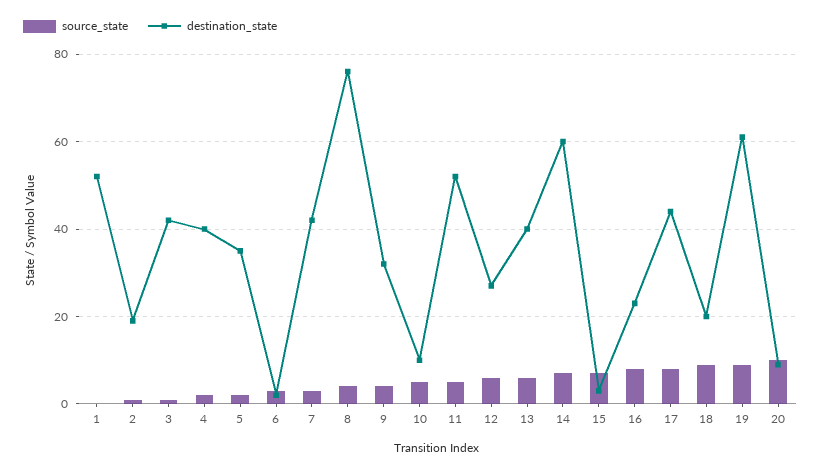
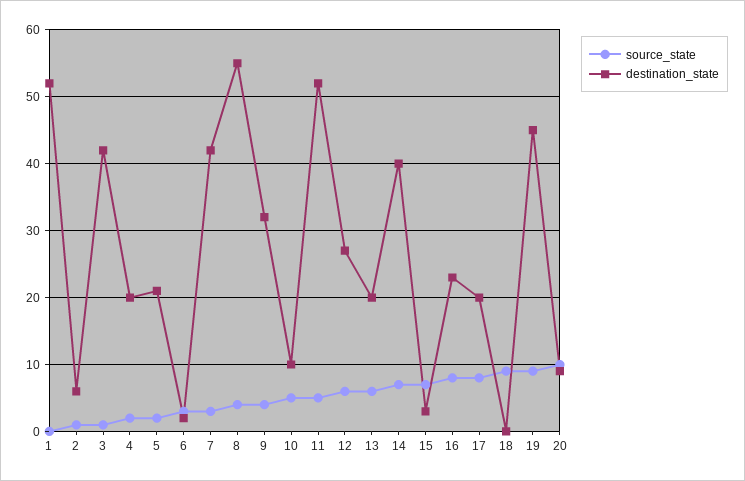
  {
    "source_state": {
      "1": 0,
      "2": 1,
      "3": 1,
      "4": 2,
      "5": 2,
      "6": 3,
      "7": 3,
      "8": 4,
      "9": 4,
      "10": 5,
      "11": 5,
      "12": 6,
      "13": 6,
      "14": 7,
      "15": 7,
      "16": 8,
      "17": 8,
      "18": 9,
      "19": 9,
      "20": 10
    },
    "destination_state": {
      "1": 52,
-     "2": 20,
+     "2": 6,
      "3": 42,
-     "4": 40,
+     "4": 20,
-     "5": 35,
+     "5": 21,
      "6": 2,
      "7": 42,
-     "8": 75,
+     "8": 55,
      "9": 32,
      "10": 10,
      "11": 52,
      "12": 27,
-     "13": 40,
+     "13": 20,
-     "14": 60,
+     "14": 40,
      "15": 3,
      "16": 23,
-     "17": 45,
+     "17": 20,
-     "18": 20,
+     "18": 0,
-     "19": 60,
+     "19": 45,
      "20": 9
    }
  }

